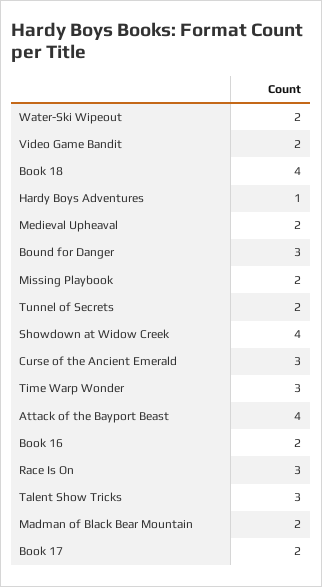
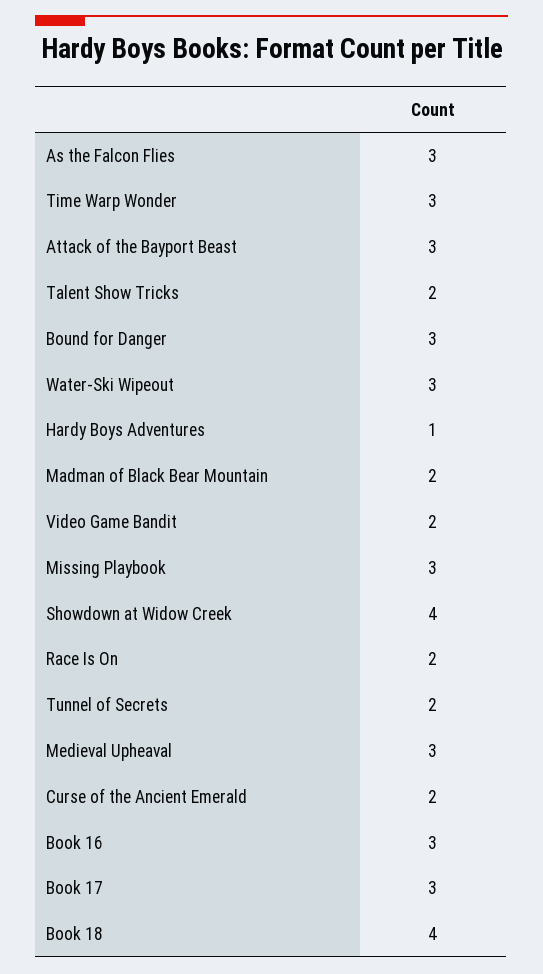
  {
-   "Water-Ski Wipeout": 2,
+   "Water-Ski Wipeout": 3,
    "Video Game Bandit": 2,
    "Book 18": 4,
    "Hardy Boys Adventures": 1,
-   "Medieval Upheaval": 2,
+   "Medieval Upheaval": 3,
    "Bound for Danger": 3,
-   "Missing Playbook": 2,
+   "Missing Playbook": 3,
    "Tunnel of Secrets": 2,
    "Showdown at Widow Creek": 4,
-   "Curse of the Ancient Emerald": 3,
+   "Curse of the Ancient Emerald": 2,
    "Time Warp Wonder": 3,
-   "Attack of the Bayport Beast": 4,
+   "Attack of the Bayport Beast": 3,
-   "Book 16": 2,
+   "Book 16": 3,
-   "Race Is On": 3,
+   "Race Is On": 2,
-   "Talent Show Tricks": 3,
+   "Talent Show Tricks": 2,
    "Madman of Black Bear Mountain": 2,
-   "Book 17": 2
+   "Book 17": 3,
+   "As the Falcon Flies": 3
  }

